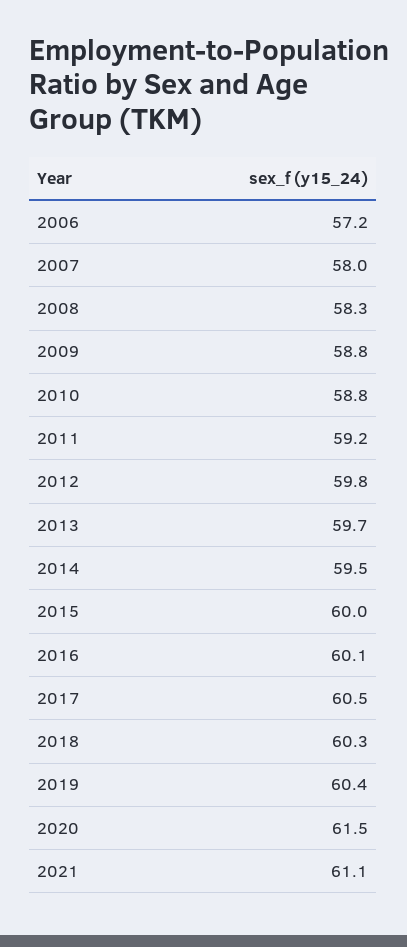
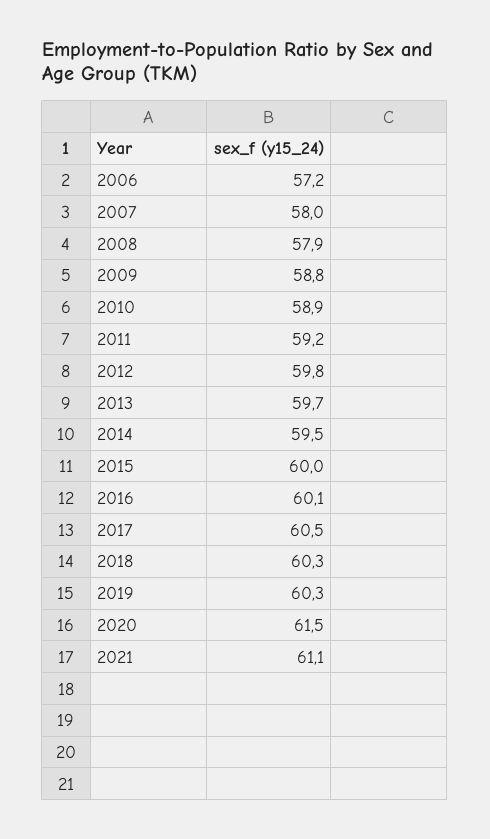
  {
    "2006": 57.2,
    "2007": 58,
-   "2008": 58.3,
+   "2008": 57.9,
    "2009": 58.8,
-   "2010": 58.8,
+   "2010": 58.9,
    "2011": 59.2,
    "2012": 59.8,
    "2013": 59.7,
    "2014": 59.5,
    "2015": 60,
    "2016": 60.1,
    "2017": 60.5,
    "2018": 60.3,
-   "2019": 60.4,
+   "2019": 60.3,
    "2020": 61.5,
    "2021": 61.1
  }

